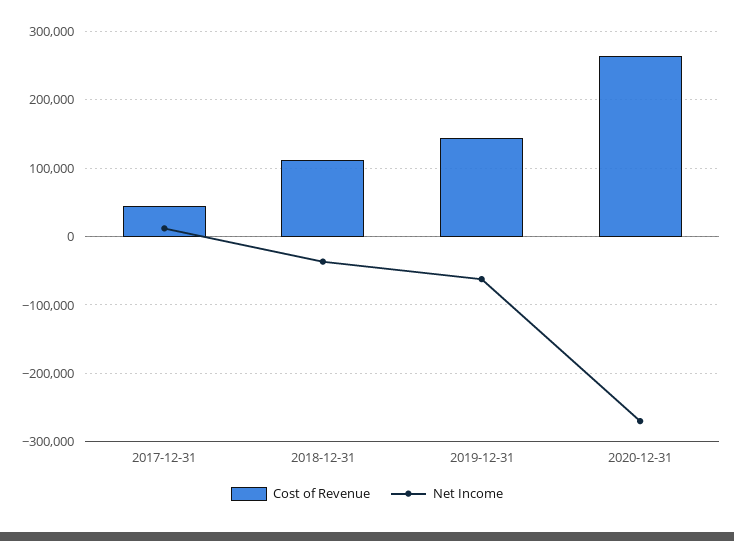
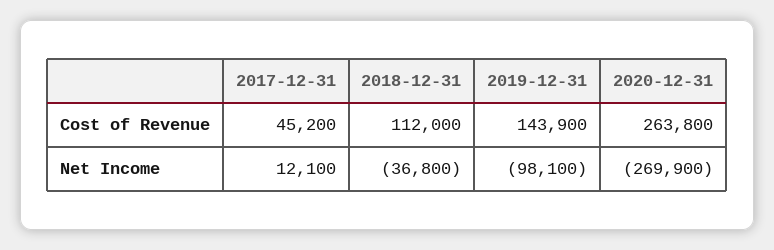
  {
    "Cost of Revenue": {
      "2017-12-31": 45200,
      "2018-12-31": 112000,
      "2019-12-31": 143900,
      "2020-12-31": 263800
    },
    "Net Income": {
      "2017-12-31": 12100,
      "2018-12-31": -36800,
-     "2019-12-31": -60000,
+     "2019-12-31": -98100,
      "2020-12-31": -269900
    }
  }

